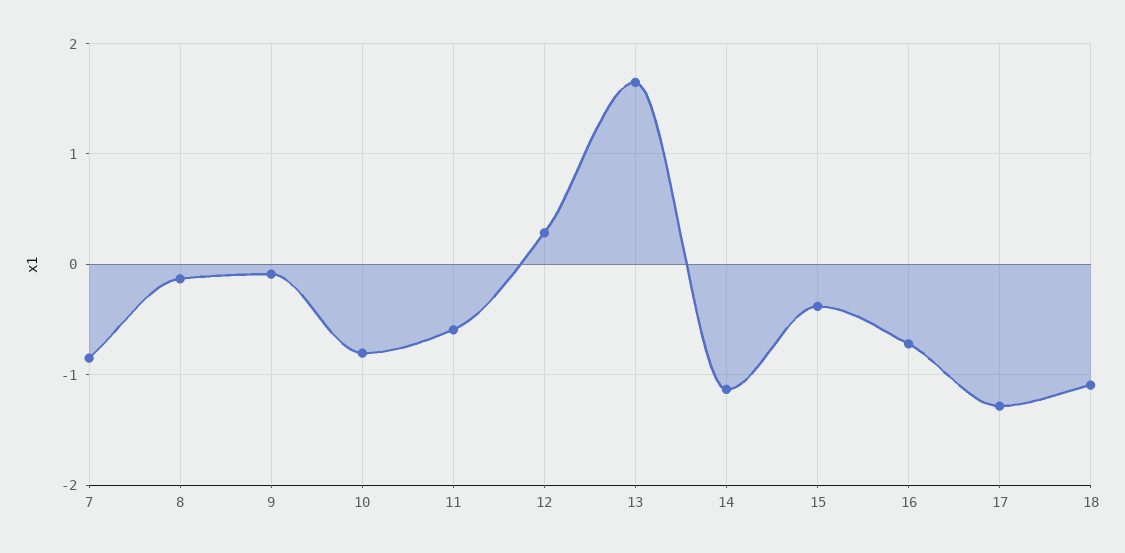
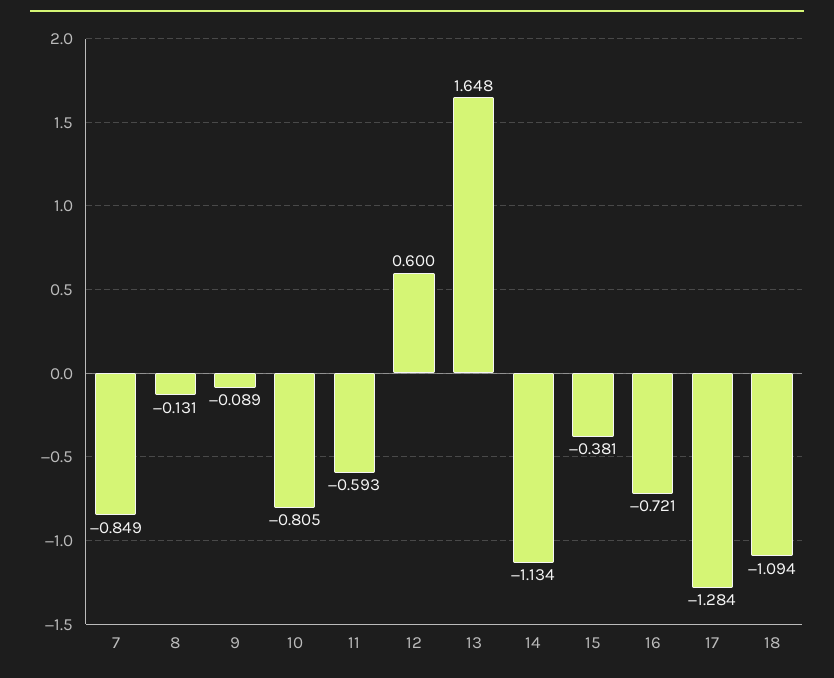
  {
    "7": -0.849,
    "8": -0.131,
    "9": -0.089,
    "10": -0.805,
    "11": -0.593,
-   "12": 0.3,
+   "12": 0.6,
    "13": 1.648,
    "14": -1.134,
    "15": -0.381,
    "16": -0.721,
    "17": -1.284,
    "18": -1.094
  }

